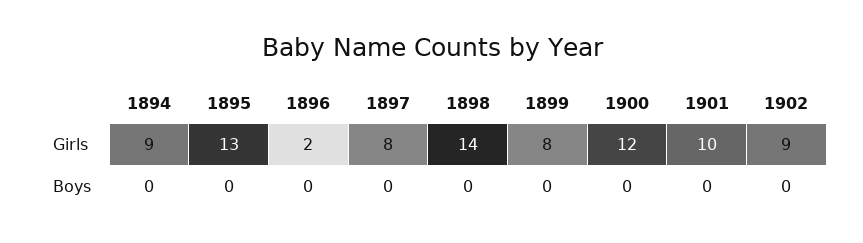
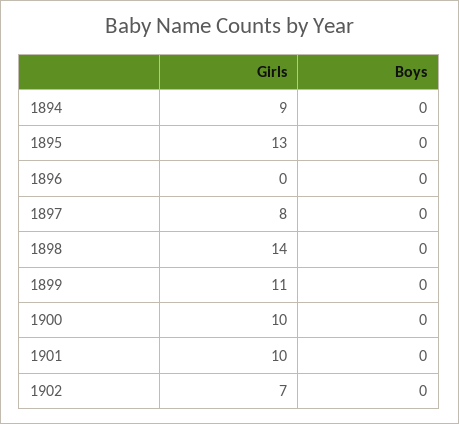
  {
    "1894": {
      "Girls": 9,
      "Boys": 0
    },
    "1895": {
      "Girls": 13,
      "Boys": 0
    },
    "1896": {
-     "Girls": 2,
+     "Girls": 0,
      "Boys": 0
    },
    "1897": {
      "Girls": 8,
      "Boys": 0
    },
    "1898": {
      "Girls": 14,
      "Boys": 0
    },
    "1899": {
-     "Girls": 8,
+     "Girls": 11,
      "Boys": 0
    },
    "1900": {
-     "Girls": 12,
+     "Girls": 10,
      "Boys": 0
    },
    "1901": {
      "Girls": 10,
      "Boys": 0
    },
    "1902": {
-     "Girls": 9,
+     "Girls": 7,
      "Boys": 0
    }
  }

